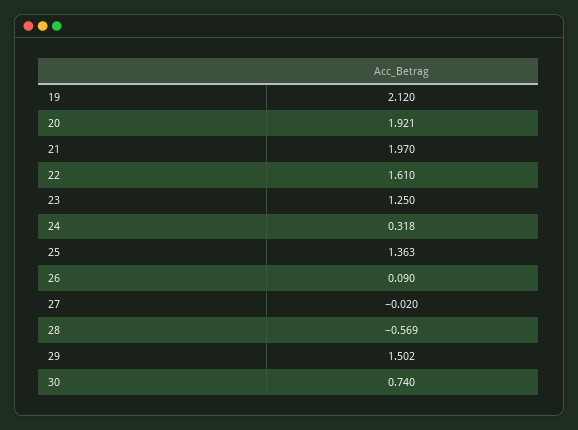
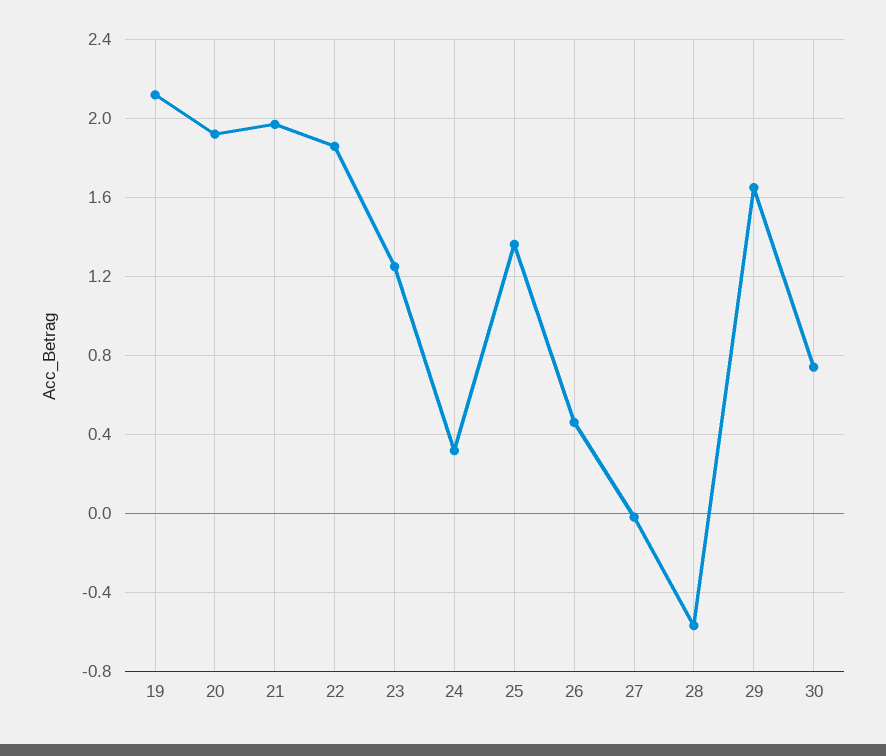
  {
    "19": 2.12,
    "20": 1.921,
    "21": 1.97,
-   "22": 1.61,
+   "22": 1.85,
    "23": 1.25,
    "24": 0.318,
    "25": 1.363,
-   "26": 0.09,
+   "26": 0.45,
    "27": -0.02,
    "28": -0.569,
-   "29": 1.502,
+   "29": 1.65,
    "30": 0.74
  }

